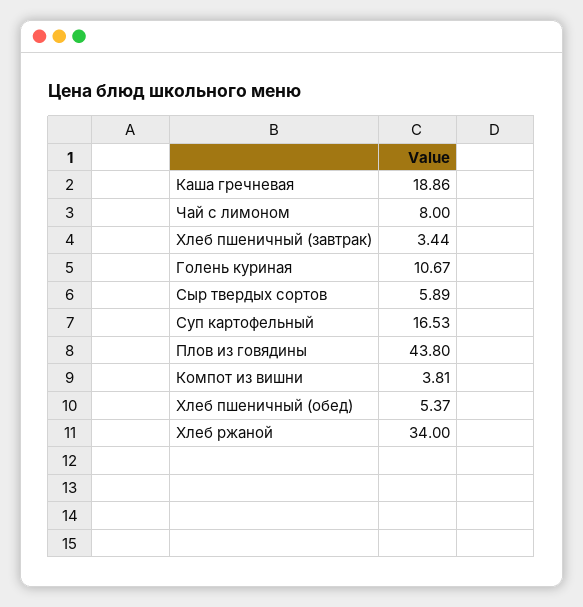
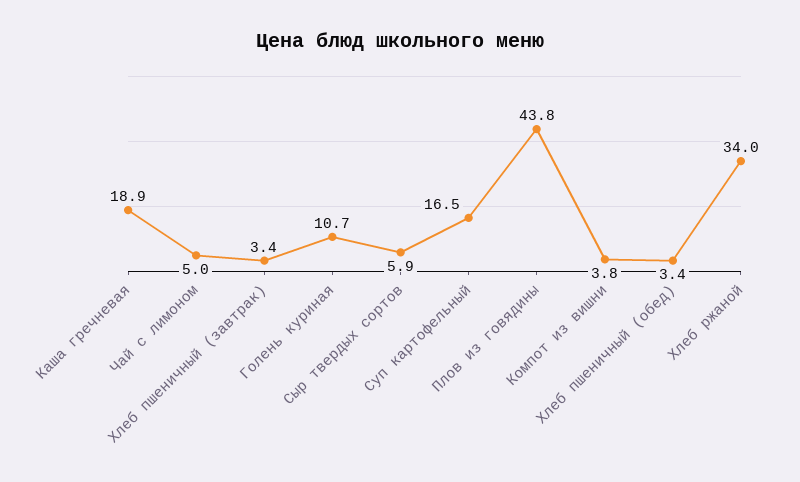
  {
    "Каша гречневая": 18.86,
-   "Чай с лимоном": 8,
+   "Чай с лимоном": 5,
    "Хлеб пшеничный (завтрак)": 3.44,
    "Голень куриная": 10.67,
    "Сыр твердых сортов": 5.89,
    "Суп картофельный": 16.53,
    "Плов из говядины": 43.8,
    "Компот из вишни": 3.81,
-   "Хлеб пшеничный (обед)": 5.37,
+   "Хлеб пшеничный (обед)": 3.4,
    "Хлеб ржаной": 34
  }

